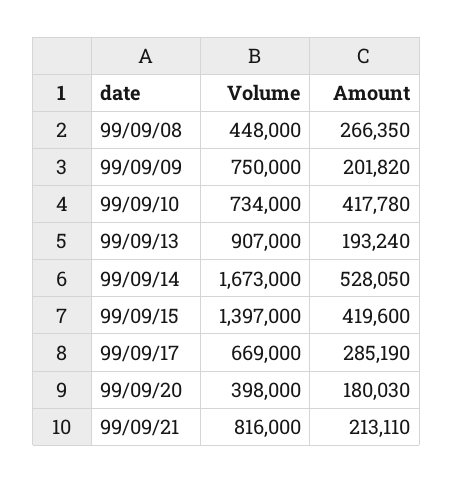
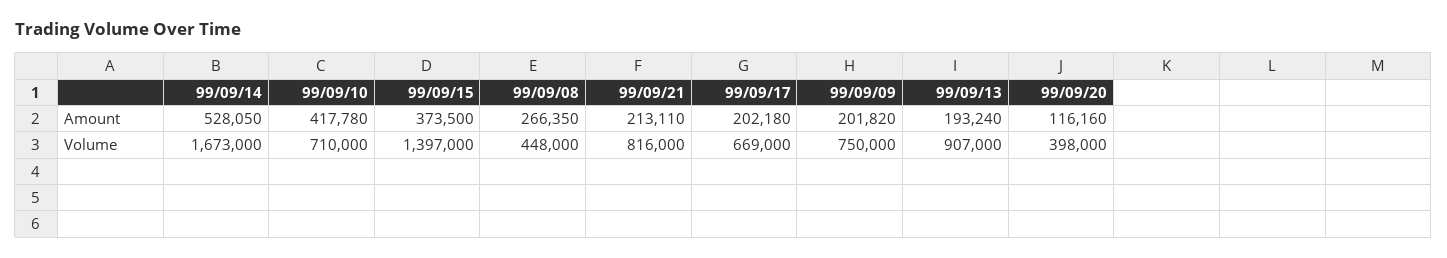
  {
    "Volume": {
      "99/09/08": 448000,
      "99/09/09": 750000,
-     "99/09/10": 734000,
+     "99/09/10": 710000,
      "99/09/13": 907000,
      "99/09/14": 1673000,
      "99/09/15": 1397000,
      "99/09/17": 669000,
      "99/09/20": 398000,
      "99/09/21": 816000
    },
    "Amount": {
      "99/09/08": 266350,
      "99/09/09": 201820,
      "99/09/10": 417780,
      "99/09/13": 193240,
      "99/09/14": 528050,
-     "99/09/15": 419600,
+     "99/09/15": 373500,
-     "99/09/17": 285190,
+     "99/09/17": 202180,
-     "99/09/20": 180030,
+     "99/09/20": 116160,
      "99/09/21": 213110
    }
  }

